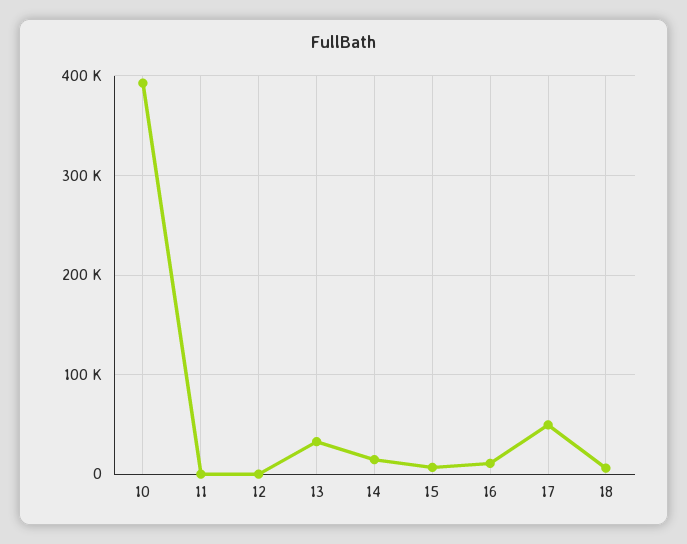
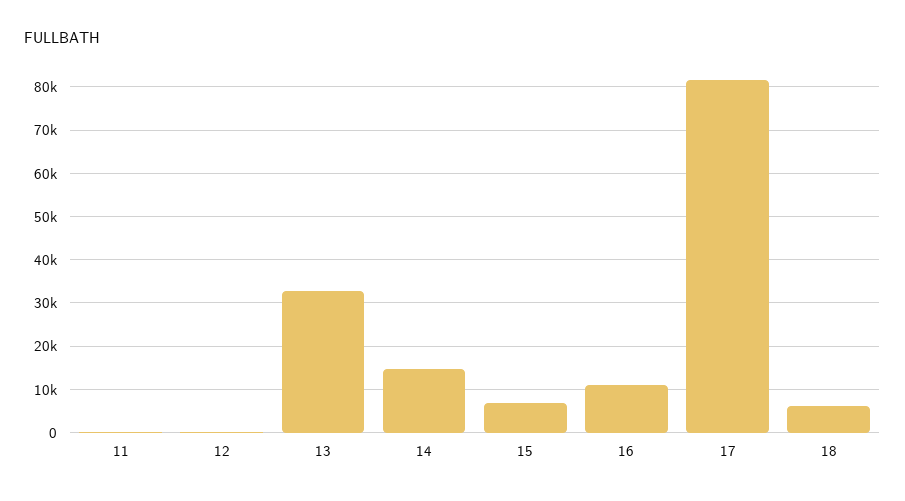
  {
-   "10": 390000,
    "11": 0,
    "12": 0,
    "13": 32000,
    "14": 14000,
    "15": 6000,
    "16": 10000,
-   "17": 50000,
+   "17": 82000,
    "18": 6000
  }

